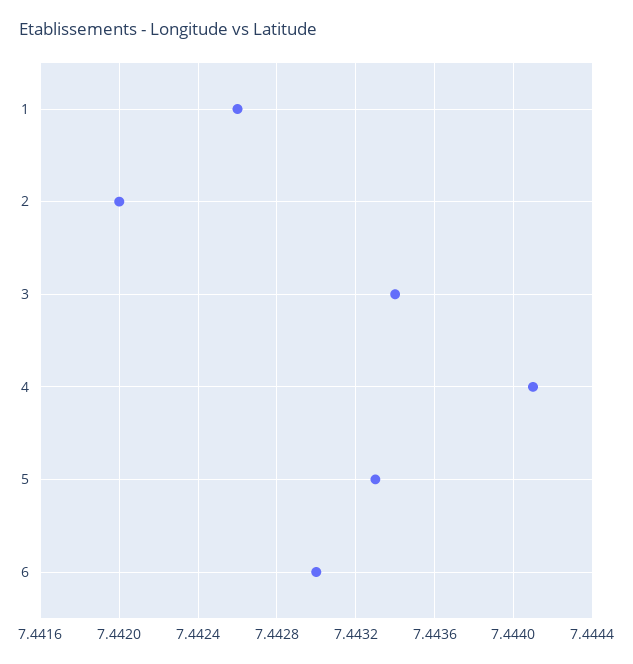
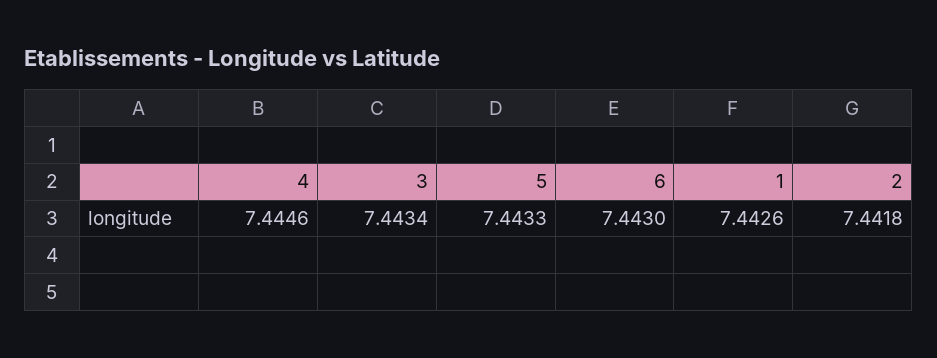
  {
    "1": 7.4426,
-   "2": 7.442,
+   "2": 7.4418,
    "3": 7.4434,
-   "4": 7.4441,
+   "4": 7.4446,
    "5": 7.4433,
    "6": 7.443
  }

